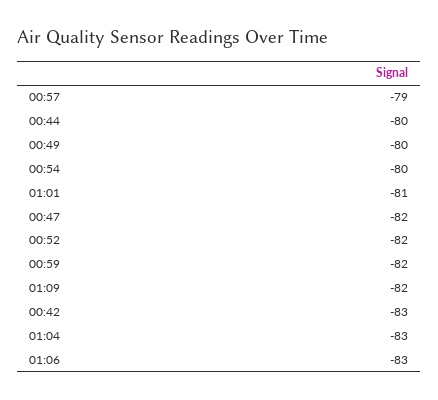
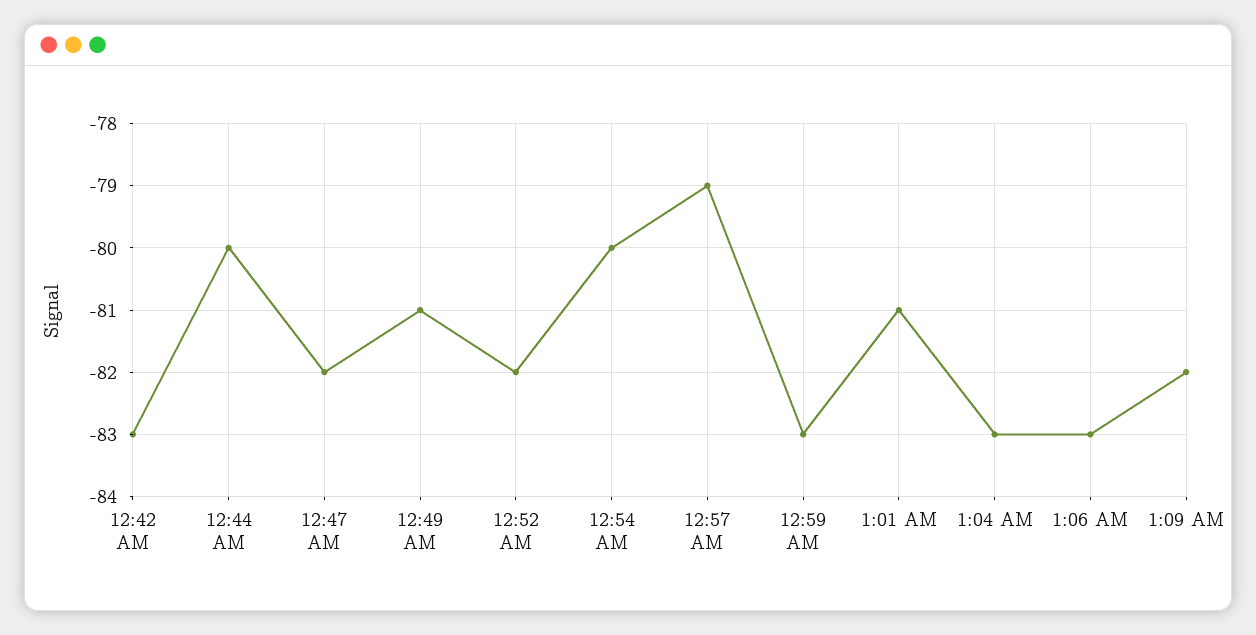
  {
    "00:57": -79,
    "00:44": -80,
-   "00:49": -80,
+   "00:49": -81,
    "00:54": -80,
    "01:01": -81,
    "00:47": -82,
    "00:52": -82,
-   "00:59": -82,
+   "00:59": -83,
    "01:09": -82,
    "00:42": -83,
    "01:04": -83,
    "01:06": -83
  }

